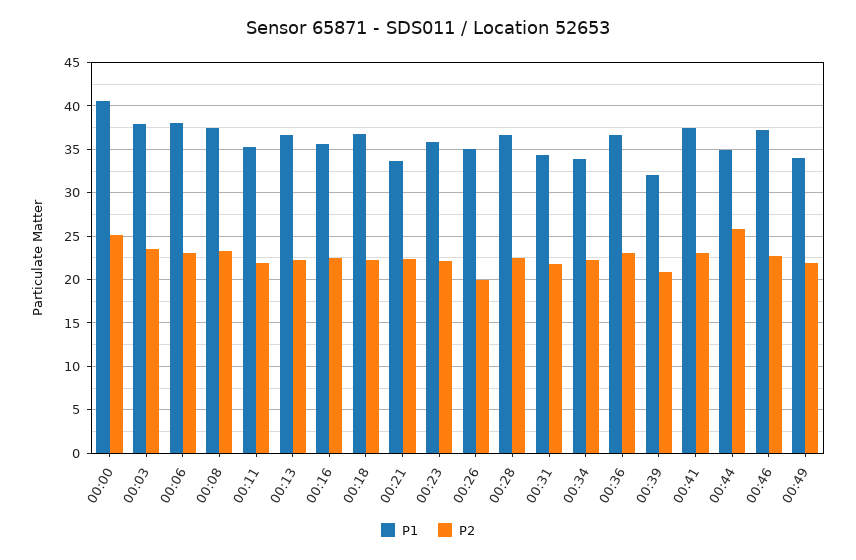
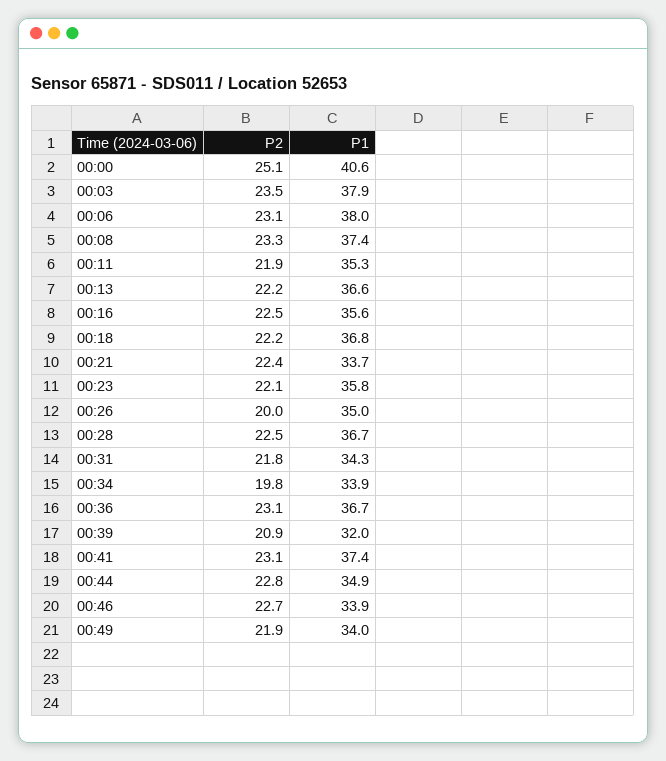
  {
    "P1": {
      "00:00": 40.6,
      "00:03": 37.9,
      "00:06": 38,
      "00:08": 37.4,
      "00:11": 35.3,
      "00:13": 36.6,
      "00:16": 35.6,
      "00:18": 36.8,
      "00:21": 33.7,
      "00:23": 35.8,
      "00:26": 35,
      "00:28": 36.7,
      "00:31": 34.3,
      "00:34": 33.9,
      "00:36": 36.7,
      "00:39": 32,
      "00:41": 37.4,
      "00:44": 34.9,
-     "00:46": 37,
+     "00:46": 33.9,
      "00:49": 34
    },
    "P2": {
      "00:00": 25.1,
      "00:03": 23.5,
      "00:06": 23.1,
      "00:08": 23.3,
      "00:11": 21.9,
      "00:13": 22.2,
      "00:16": 22.5,
      "00:18": 22.2,
      "00:21": 22.4,
      "00:23": 22.1,
      "00:26": 20,
      "00:28": 22.5,
      "00:31": 21.8,
-     "00:34": 22,
+     "00:34": 19.8,
      "00:36": 23.1,
      "00:39": 20.9,
      "00:41": 23.1,
-     "00:44": 26,
+     "00:44": 22.8,
      "00:46": 22.7,
      "00:49": 21.9
    }
  }

